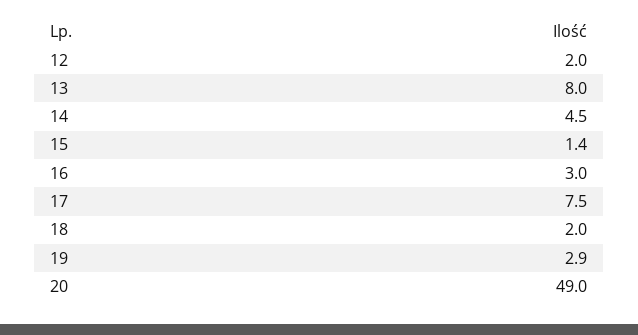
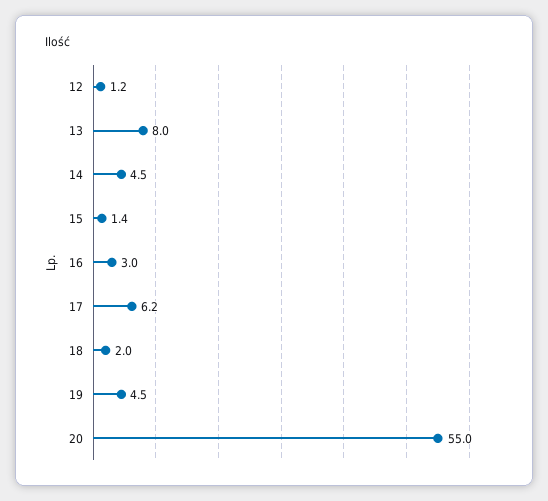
  {
-   "12": 2,
+   "12": 1.2,
    "13": 8,
    "14": 4.5,
    "15": 1.4,
    "16": 3,
-   "17": 7.5,
+   "17": 6.2,
    "18": 2,
-   "19": 2.9,
+   "19": 4.5,
-   "20": 49
+   "20": 55
  }

